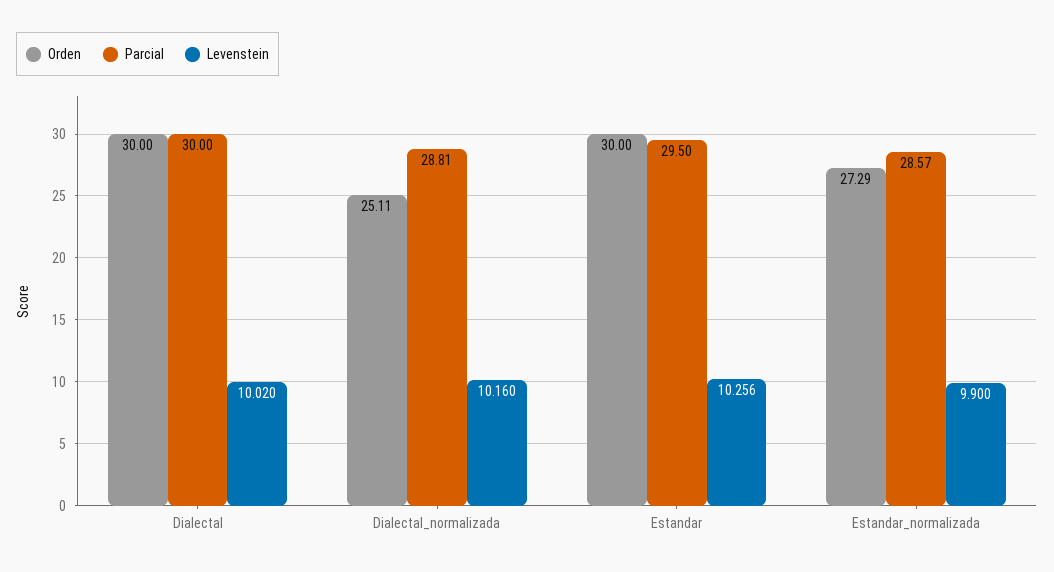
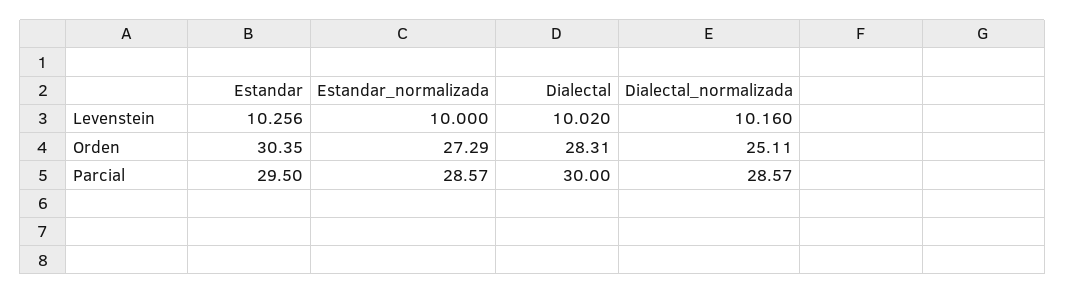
  {
    "Orden": {
-     "Dialectal": 30,
+     "Dialectal": 28.31,
      "Dialectal_normalizada": 25.11,
-     "Estandar": 30,
+     "Estandar": 30.35,
      "Estandar_normalizada": 27.29
    },
    "Parcial": {
      "Dialectal": 30,
-     "Dialectal_normalizada": 28.81,
+     "Dialectal_normalizada": 28.57,
      "Estandar": 29.5,
      "Estandar_normalizada": 28.57
    },
    "Levenstein": {
      "Dialectal": 10.02,
      "Dialectal_normalizada": 10.16,
      "Estandar": 10.256,
-     "Estandar_normalizada": 9.9
+     "Estandar_normalizada": 10
    }
  }

